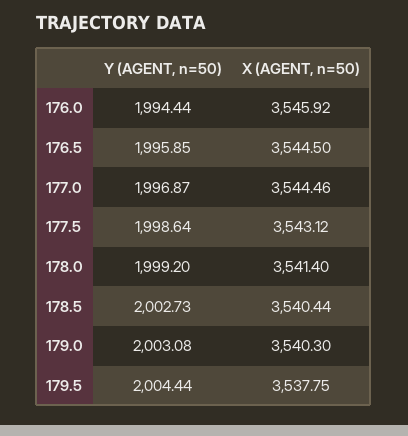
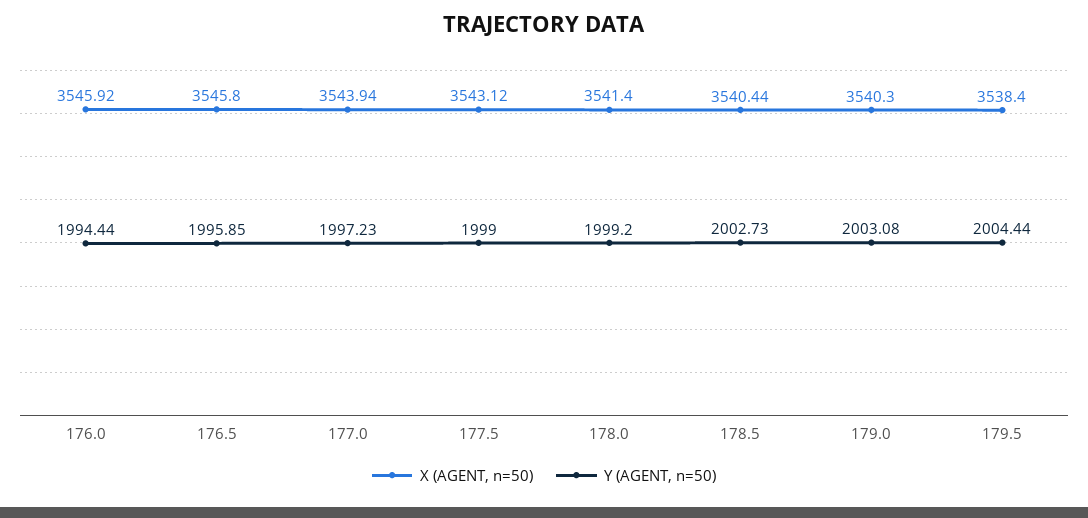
  {
    "Y (AGENT, n=50)": {
      "176.0": 1994.44,
      "176.5": 1995.85,
-     "177.0": 1996.87,
+     "177.0": 1997.23,
-     "177.5": 1998.64,
+     "177.5": 1999,
      "178.0": 1999.2,
      "178.5": 2002.73,
      "179.0": 2003.08,
      "179.5": 2004.44
    },
    "X (AGENT, n=50)": {
      "176.0": 3545.92,
-     "176.5": 3544.5,
+     "176.5": 3545.8,
-     "177.0": 3544.46,
+     "177.0": 3543.94,
      "177.5": 3543.12,
      "178.0": 3541.4,
      "178.5": 3540.44,
      "179.0": 3540.3,
-     "179.5": 3537.75
+     "179.5": 3538.4
    }
  }

